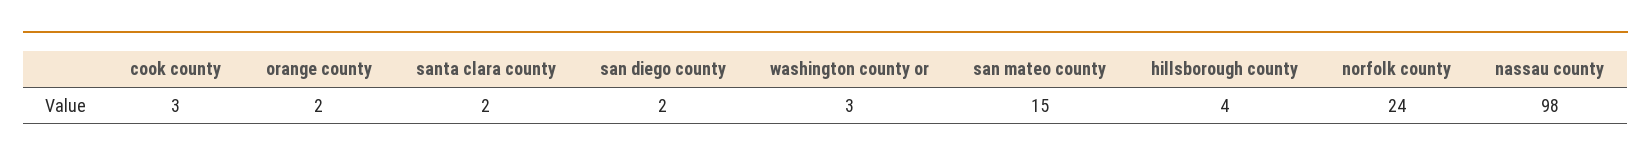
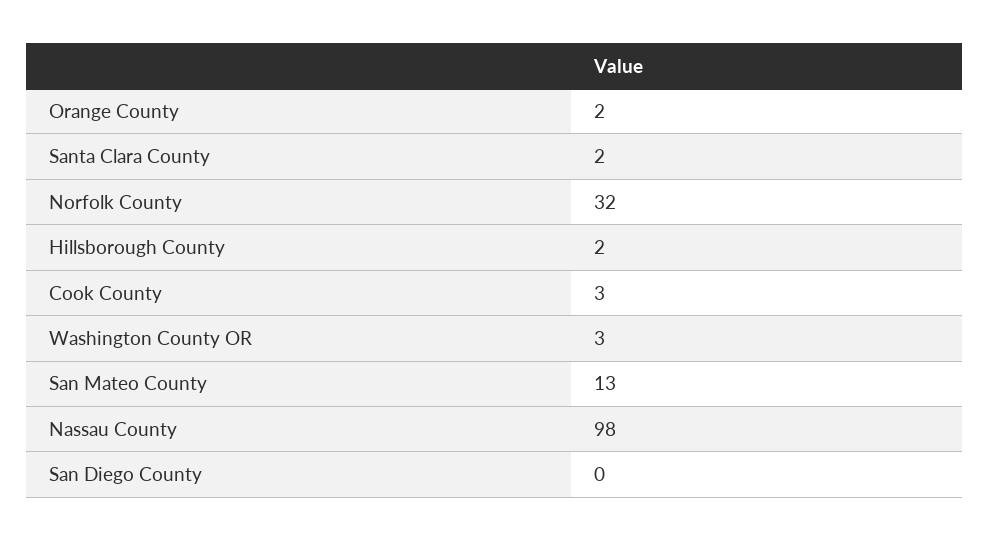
  {
    "cook county": 3,
    "orange county": 2,
    "santa clara county": 2,
-   "san diego county": 2,
+   "san diego county": 0,
    "washington county or": 3,
-   "san mateo county": 15,
+   "san mateo county": 13,
-   "hillsborough county": 4,
+   "hillsborough county": 2,
-   "norfolk county": 24,
+   "norfolk county": 32,
    "nassau county": 98
  }

